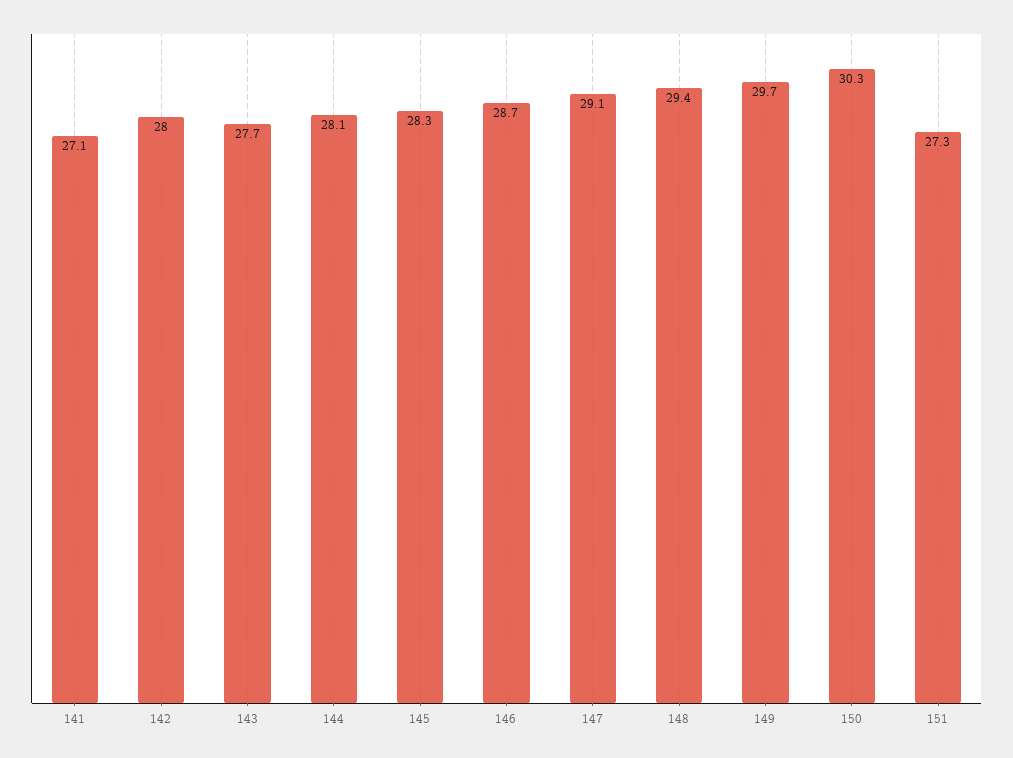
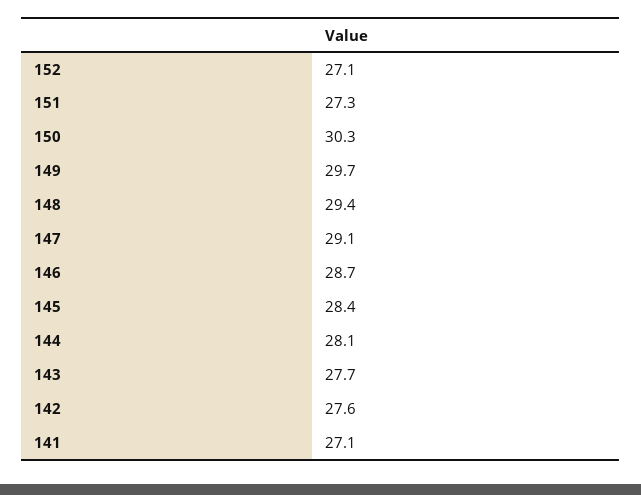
  {
    "141": 27.1,
-   "142": 28,
+   "142": 27.6,
    "143": 27.7,
    "144": 28.1,
-   "145": 28.3,
+   "145": 28.4,
    "146": 28.7,
    "147": 29.1,
    "148": 29.4,
    "149": 29.7,
    "150": 30.3,
-   "151": 27.3
+   "151": 27.3,
+   "152": 27.1
  }

